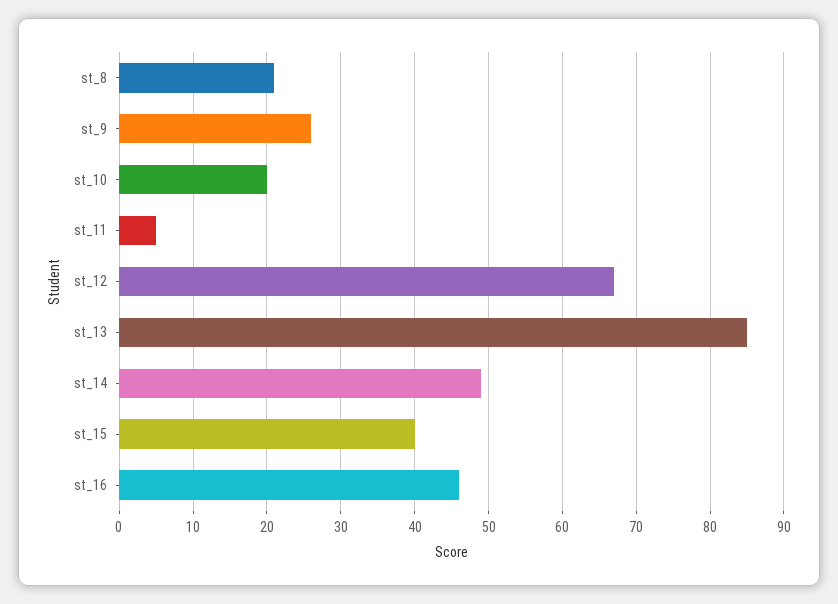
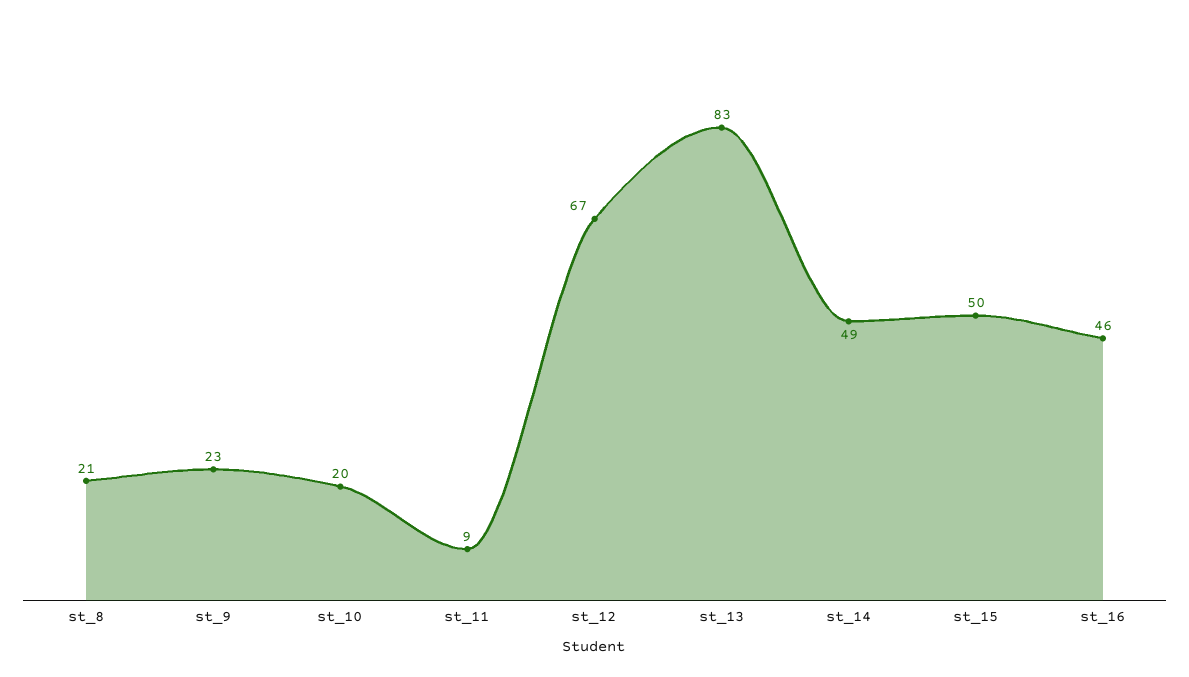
  {
    "st_8": 21,
-   "st_9": 26,
+   "st_9": 23,
    "st_10": 20,
-   "st_11": 5,
+   "st_11": 9,
    "st_12": 67,
-   "st_13": 85,
+   "st_13": 83,
    "st_14": 49,
-   "st_15": 40,
+   "st_15": 50,
    "st_16": 46
  }

